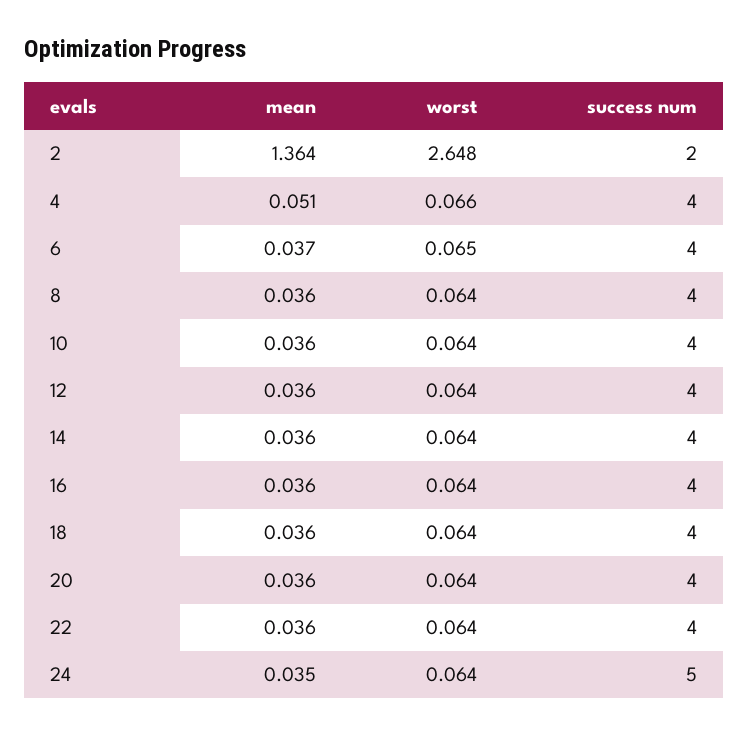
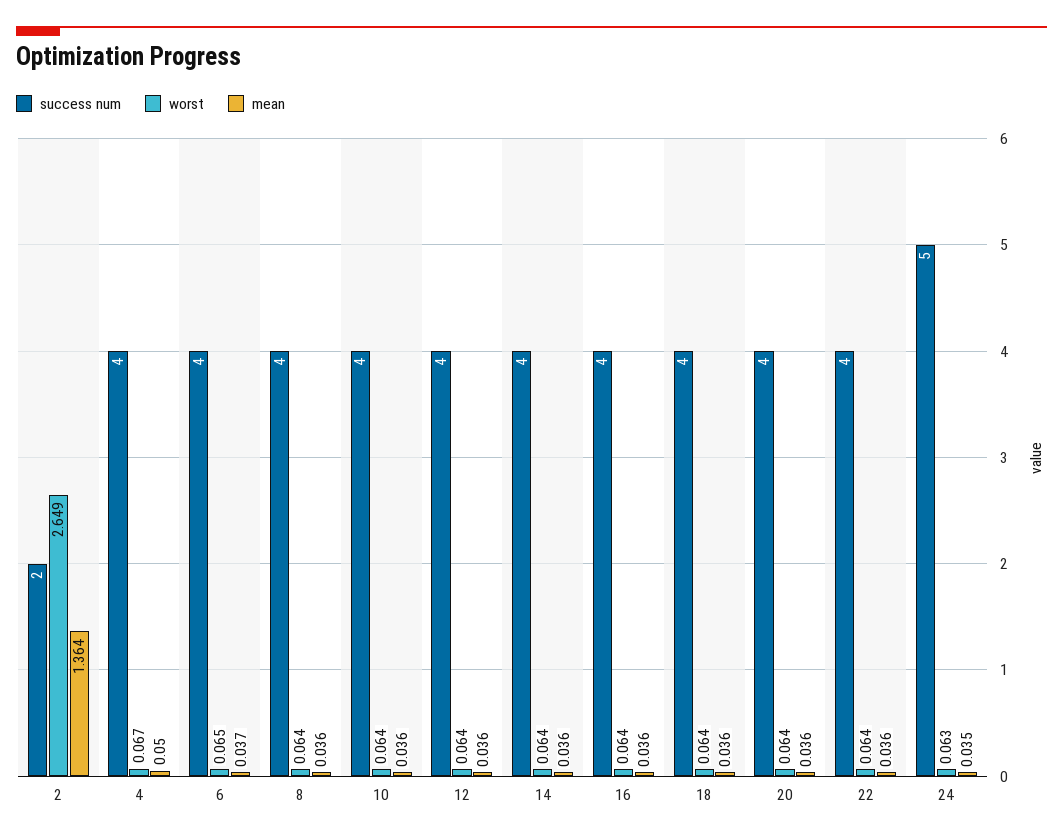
  {
    "mean": {
      "2": 1.364,
-     "4": 0.051,
+     "4": 0.05,
      "6": 0.037,
      "8": 0.036,
      "10": 0.036,
      "12": 0.036,
      "14": 0.036,
      "16": 0.036,
      "18": 0.036,
      "20": 0.036,
      "22": 0.036,
      "24": 0.035
    },
    "worst": {
-     "2": 2.648,
+     "2": 2.649,
-     "4": 0.066,
+     "4": 0.067,
      "6": 0.065,
      "8": 0.064,
      "10": 0.064,
      "12": 0.064,
      "14": 0.064,
      "16": 0.064,
      "18": 0.064,
      "20": 0.064,
      "22": 0.064,
-     "24": 0.064
+     "24": 0.063
    },
    "success num": {
      "2": 2,
      "4": 4,
      "6": 4,
      "8": 4,
      "10": 4,
      "12": 4,
      "14": 4,
      "16": 4,
      "18": 4,
      "20": 4,
      "22": 4,
      "24": 5
    }
  }

